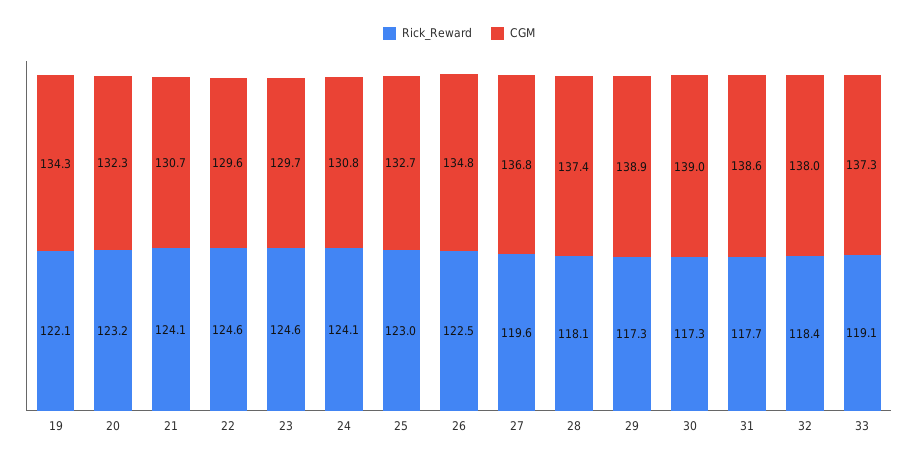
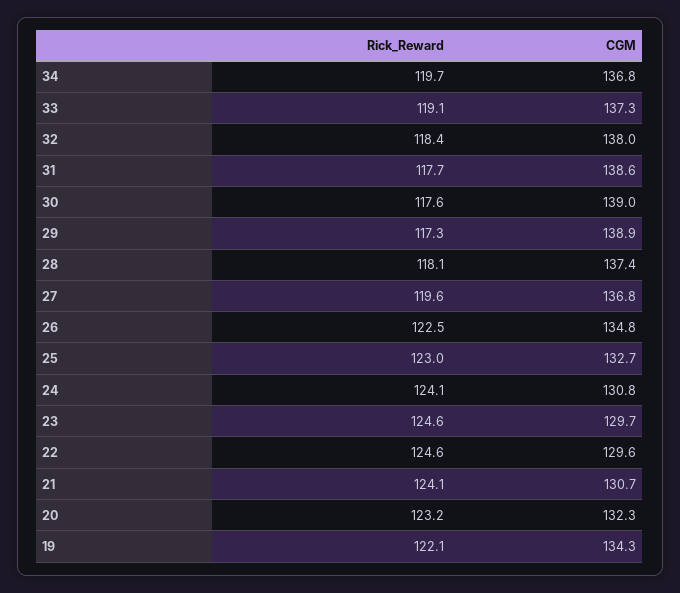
  {
    "Rick_Reward": {
      "19": 122.1,
      "20": 123.2,
      "21": 124.1,
      "22": 124.6,
      "23": 124.6,
      "24": 124.1,
      "25": 123,
      "26": 122.5,
      "27": 119.6,
      "28": 118.1,
      "29": 117.3,
-     "30": 117.3,
+     "30": 117.6,
      "31": 117.7,
      "32": 118.4,
-     "33": 119.1
+     "33": 119.1,
+     "34": 119.7
    },
    "CGM": {
      "19": 134.3,
      "20": 132.3,
      "21": 130.7,
      "22": 129.6,
      "23": 129.7,
      "24": 130.8,
      "25": 132.7,
      "26": 134.8,
      "27": 136.8,
      "28": 137.4,
      "29": 138.9,
      "30": 139,
      "31": 138.6,
      "32": 138,
-     "33": 137.3
+     "33": 137.3,
+     "34": 136.8
    }
  }

